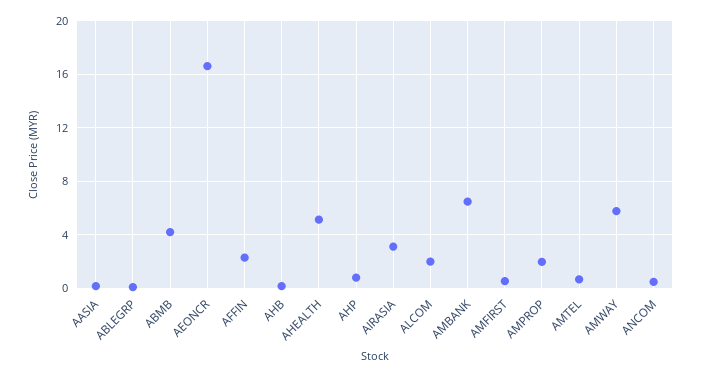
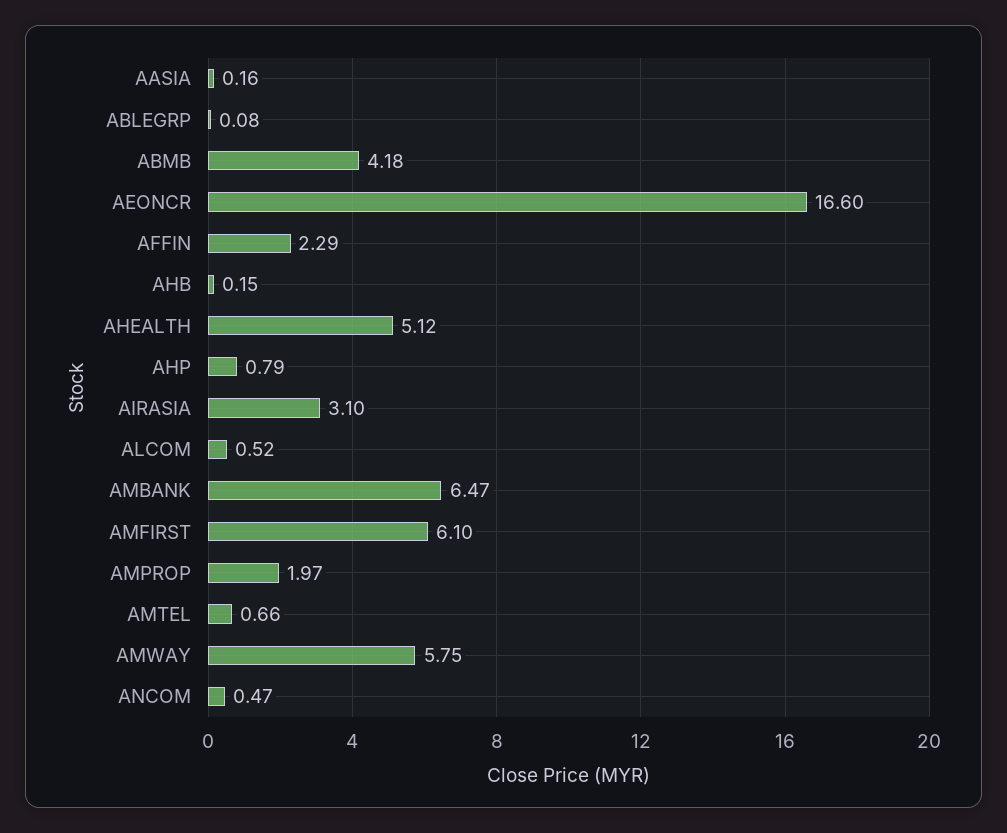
  {
    "AASIA": 0.16,
    "ABLEGRP": 0.08,
    "ABMB": 4.18,
    "AEONCR": 16.6,
    "AFFIN": 2.29,
    "AHB": 0.15,
    "AHEALTH": 5.12,
    "AHP": 0.79,
    "AIRASIA": 3.1,
-   "ALCOM": 2,
+   "ALCOM": 0.52,
    "AMBANK": 6.47,
-   "AMFIRST": 0.5,
+   "AMFIRST": 6.1,
    "AMPROP": 1.97,
    "AMTEL": 0.66,
    "AMWAY": 5.75,
    "ANCOM": 0.47
  }

